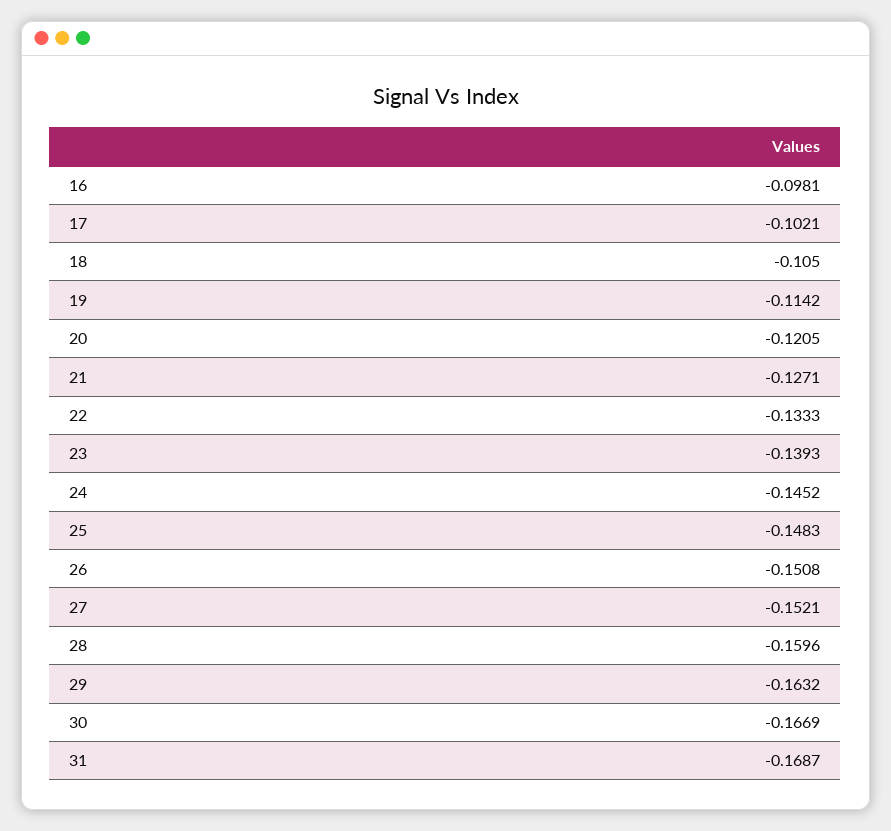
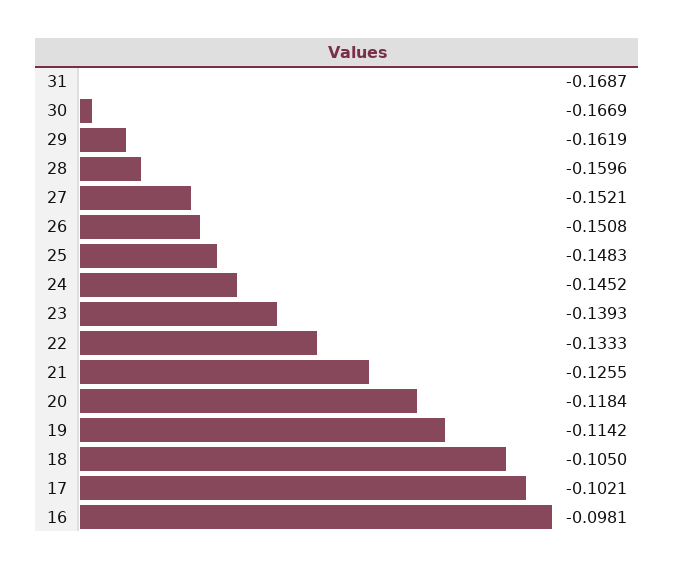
  {
    "16": -0.0981,
    "17": -0.1021,
    "18": -0.105,
    "19": -0.1142,
-   "20": -0.1205,
+   "20": -0.1184,
-   "21": -0.1271,
+   "21": -0.1255,
    "22": -0.1333,
    "23": -0.1393,
    "24": -0.1452,
    "25": -0.1483,
    "26": -0.1508,
    "27": -0.1521,
    "28": -0.1596,
-   "29": -0.1632,
+   "29": -0.1619,
    "30": -0.1669,
    "31": -0.1687
  }

